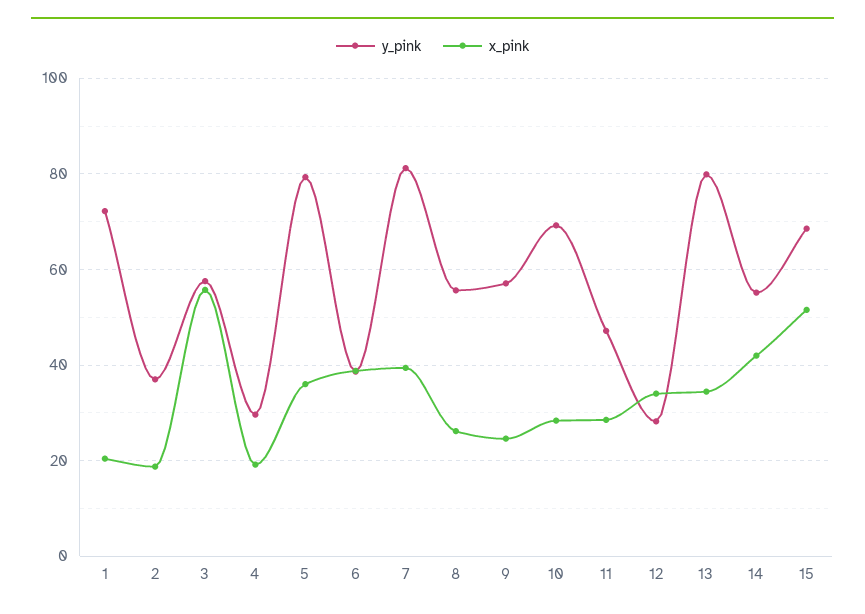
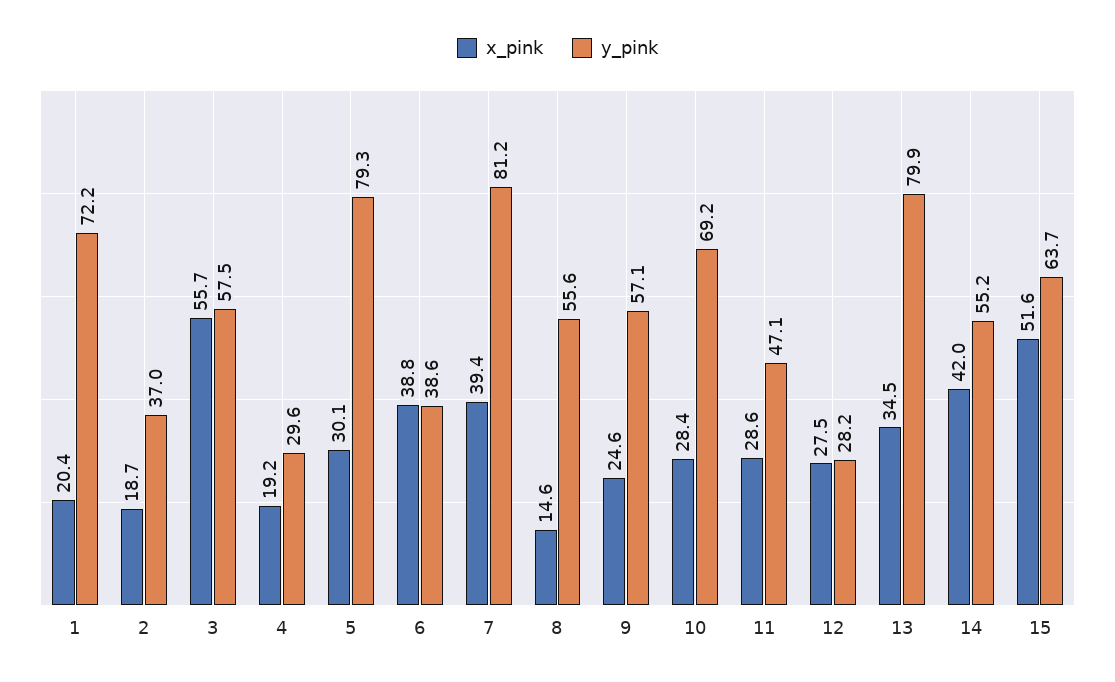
  {
    "y_pink": {
      "1": 72.2,
      "2": 37,
      "3": 57.5,
      "4": 29.6,
      "5": 79.3,
      "6": 38.6,
      "7": 81.2,
      "8": 55.6,
      "9": 57.1,
      "10": 69.2,
      "11": 47.1,
      "12": 28.2,
      "13": 79.9,
      "14": 55.2,
-     "15": 68
+     "15": 63.7
    },
    "x_pink": {
      "1": 20.4,
      "2": 18.7,
      "3": 55.7,
      "4": 19.2,
-     "5": 36,
+     "5": 30.1,
      "6": 38.8,
      "7": 39.4,
-     "8": 26,
+     "8": 14.6,
      "9": 24.6,
      "10": 28.4,
      "11": 28.6,
-     "12": 34,
+     "12": 27.5,
      "13": 34.5,
      "14": 42,
      "15": 51.6
    }
  }

